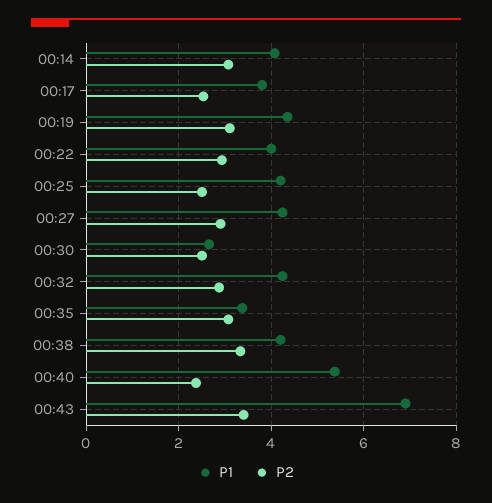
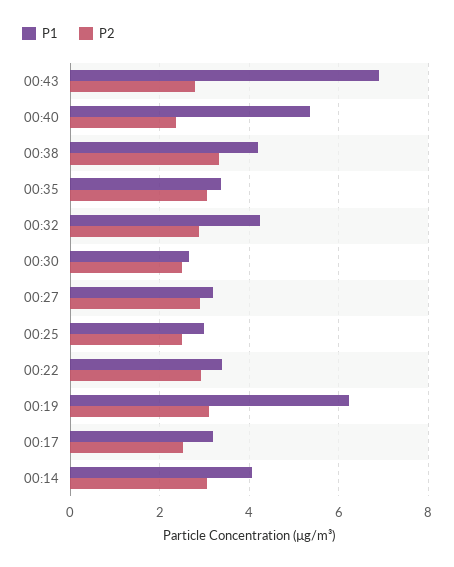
  {
    "P1": {
      "00:14": 4,
-     "00:17": 3.8,
+     "00:17": 3.2,
-     "00:19": 4.4,
+     "00:19": 6.2,
-     "00:22": 4,
+     "00:22": 3.4,
-     "00:25": 4.2,
+     "00:25": 3,
-     "00:27": 4.2,
+     "00:27": 3.2,
      "00:30": 2.6,
      "00:32": 4.2,
      "00:35": 3.4,
      "00:38": 4.2,
      "00:40": 5.4,
      "00:43": 7
    },
    "P2": {
      "00:14": 3,
      "00:17": 2.6,
      "00:19": 3.2,
      "00:22": 3,
      "00:25": 2.6,
      "00:27": 3,
      "00:30": 2.6,
      "00:32": 2.8,
      "00:35": 3,
      "00:38": 3.4,
      "00:40": 2.4,
-     "00:43": 3.4
+     "00:43": 2.8
    }
  }

